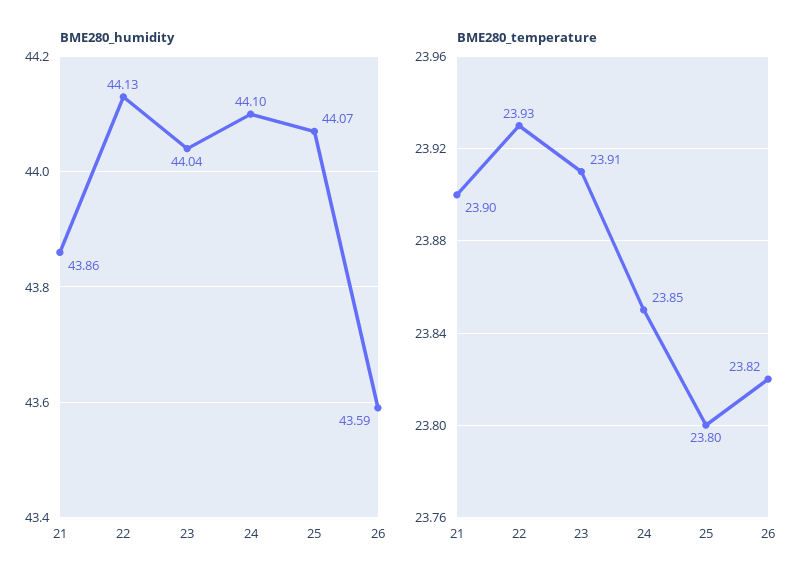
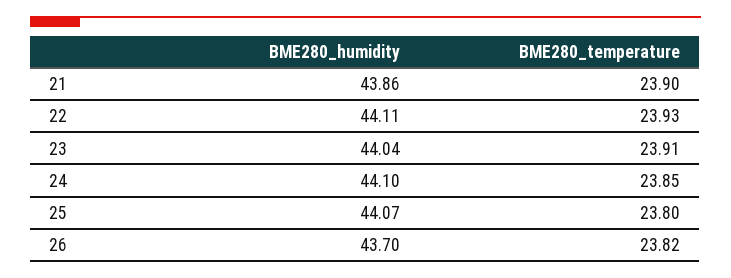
  {
    "BME280_humidity": {
      "21": 43.86,
-     "22": 44.13,
+     "22": 44.11,
      "23": 44.04,
      "24": 44.1,
      "25": 44.07,
-     "26": 43.59
+     "26": 43.7
    },
    "BME280_temperature": {
      "21": 23.9,
      "22": 23.93,
      "23": 23.91,
      "24": 23.85,
      "25": 23.8,
      "26": 23.82
    }
  }

